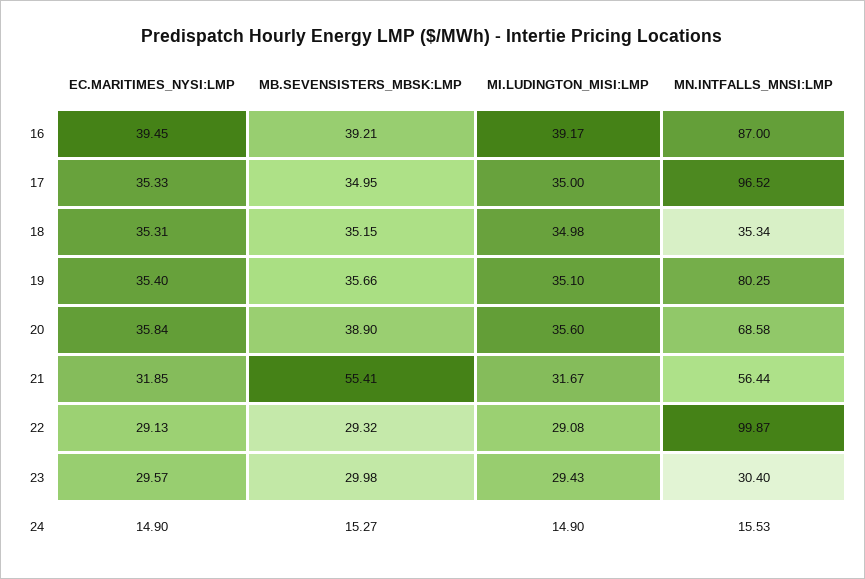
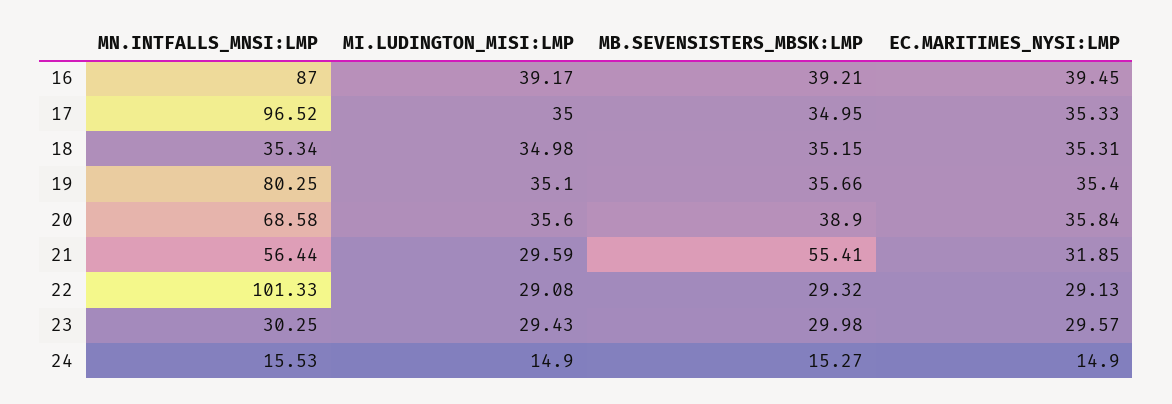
  {
    "EC.MARITIMES_NYSI:LMP": {
      "16": 39.45,
      "17": 35.33,
      "18": 35.31,
      "19": 35.4,
      "20": 35.84,
      "21": 31.85,
      "22": 29.13,
      "23": 29.57,
      "24": 14.9
    },
    "MB.SEVENSISTERS_MBSK:LMP": {
      "16": 39.21,
      "17": 34.95,
      "18": 35.15,
      "19": 35.66,
      "20": 38.9,
      "21": 55.41,
      "22": 29.32,
      "23": 29.98,
      "24": 15.27
    },
    "MI.LUDINGTON_MISI:LMP": {
      "16": 39.17,
      "17": 35,
      "18": 34.98,
      "19": 35.1,
      "20": 35.6,
-     "21": 31.67,
+     "21": 29.59,
      "22": 29.08,
      "23": 29.43,
      "24": 14.9
    },
    "MN.INTFALLS_MNSI:LMP": {
      "16": 87,
      "17": 96.52,
      "18": 35.34,
      "19": 80.25,
      "20": 68.58,
      "21": 56.44,
-     "22": 99.87,
+     "22": 101.33,
-     "23": 30.4,
+     "23": 30.25,
      "24": 15.53
    }
  }

